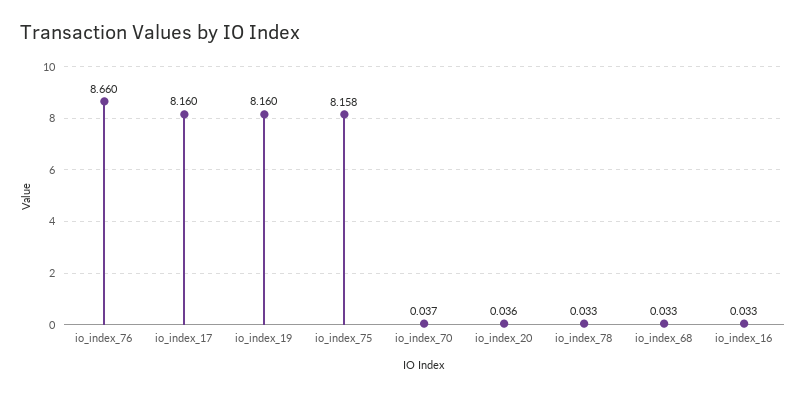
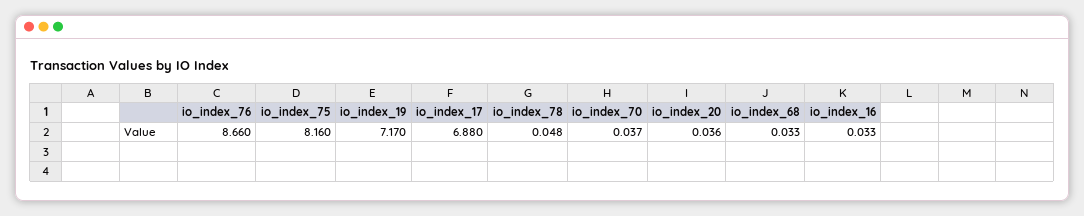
  {
    "io_index_76": 8.66,
-   "io_index_17": 8.16,
+   "io_index_17": 6.88,
-   "io_index_19": 8.16,
+   "io_index_19": 7.17,
-   "io_index_75": 8.158,
+   "io_index_75": 8.16,
    "io_index_70": 0.037,
    "io_index_20": 0.036,
-   "io_index_78": 0.033,
+   "io_index_78": 0.048,
    "io_index_68": 0.033,
    "io_index_16": 0.033
  }

